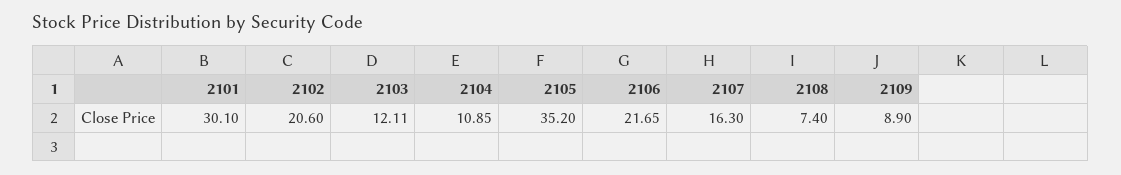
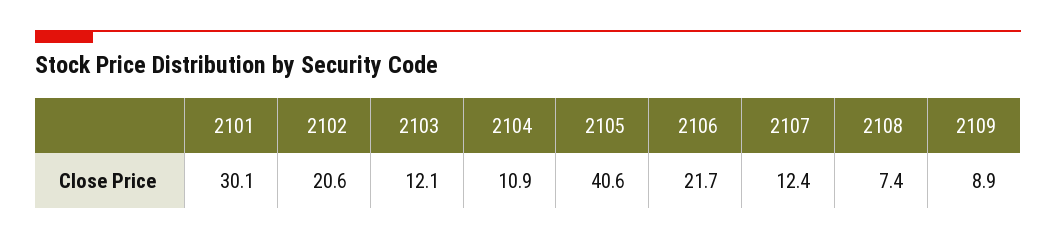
  {
    "2101": 30.1,
    "2102": 20.6,
    "2103": 12.11,
    "2104": 10.85,
-   "2105": 35.2,
+   "2105": 40.6,
    "2106": 21.65,
-   "2107": 16.3,
+   "2107": 12.4,
    "2108": 7.4,
    "2109": 8.9
  }

